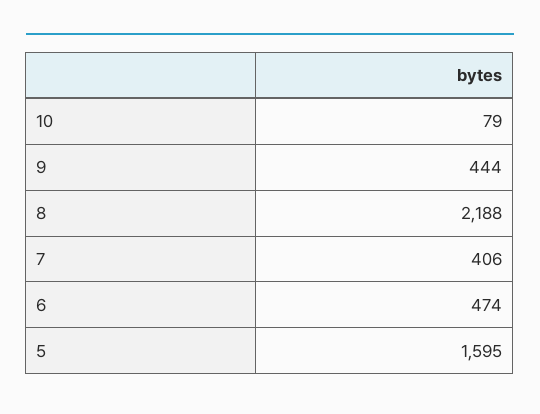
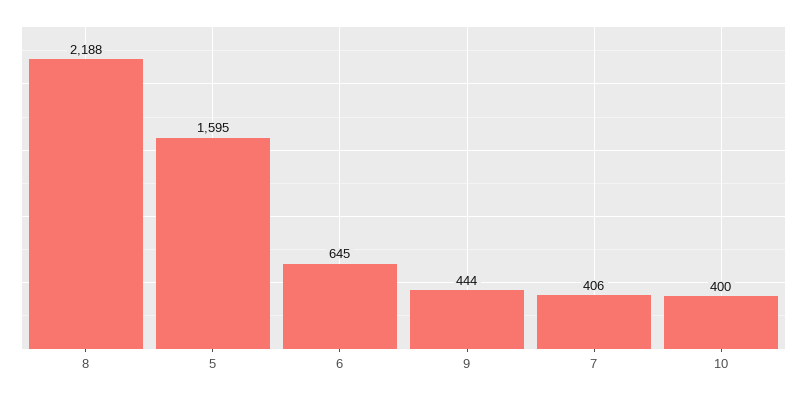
  {
-   "10": 79,
+   "10": 400,
    "9": 444,
    "8": 2188,
    "7": 406,
-   "6": 474,
+   "6": 645,
    "5": 1595
  }

